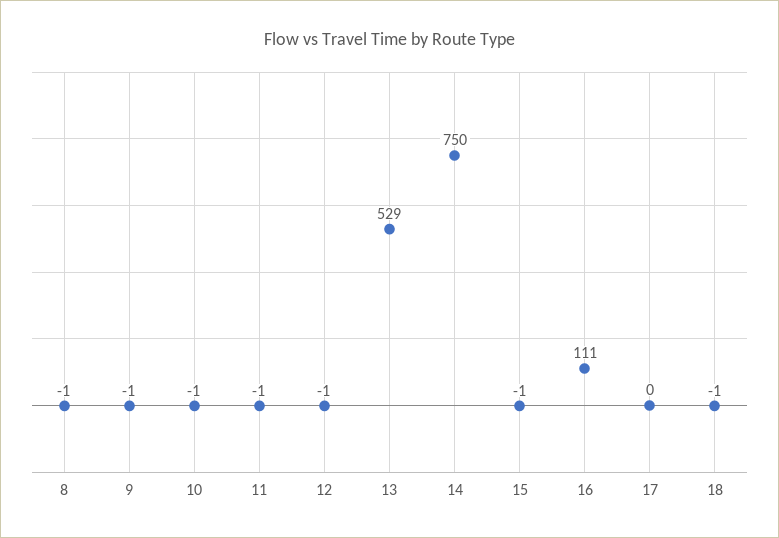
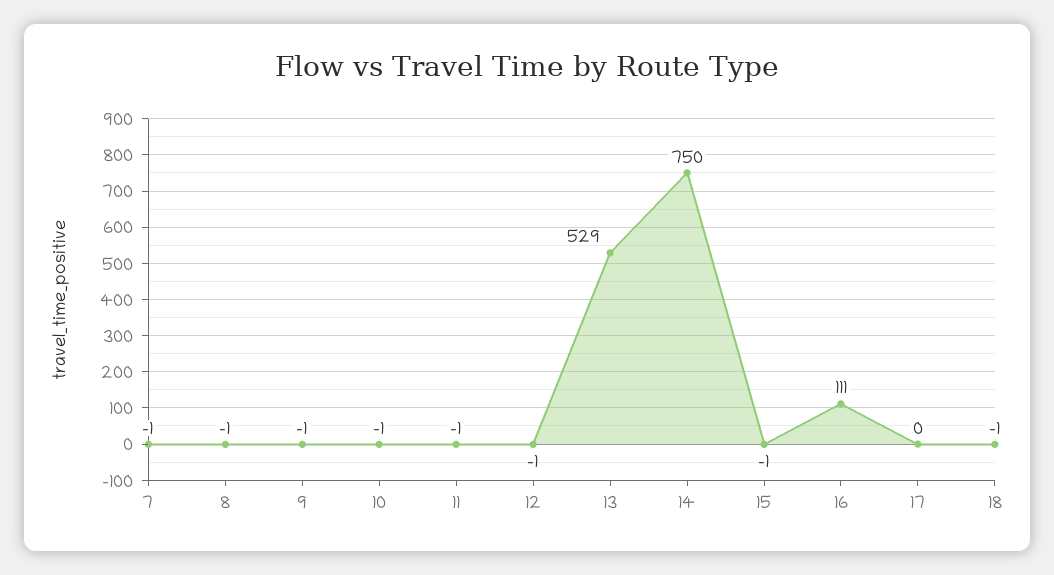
  {
    "8": -1,
    "9": -1,
    "10": -1,
    "11": -1,
    "12": -1,
    "13": 529,
    "14": 750,
    "15": -1,
    "16": 111,
    "17": 0,
-   "18": -1
+   "18": -1,
+   "7": -1
  }

